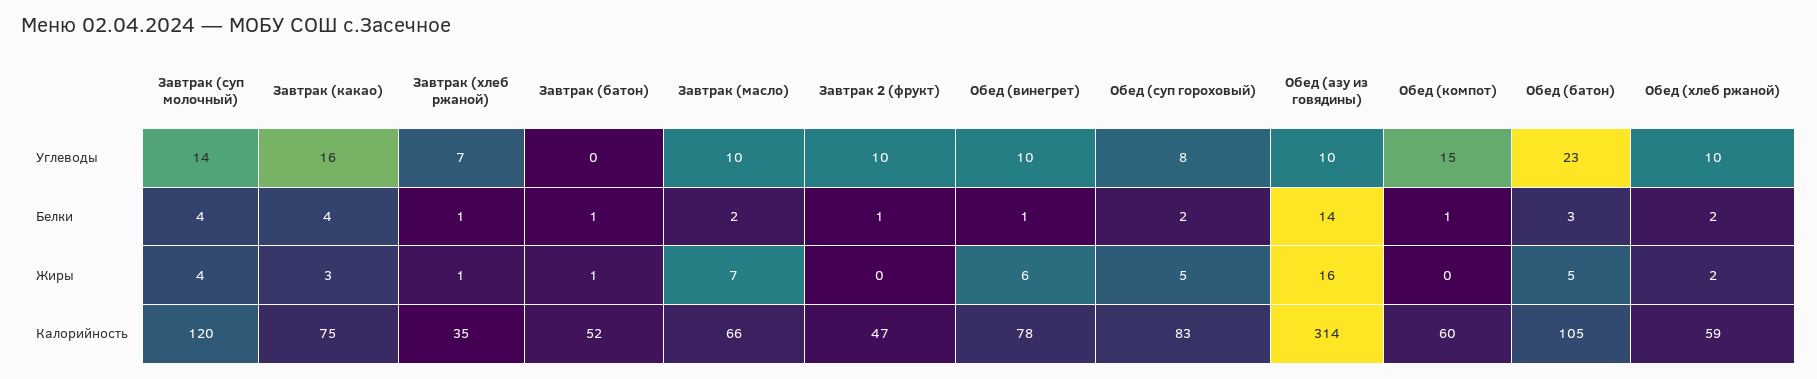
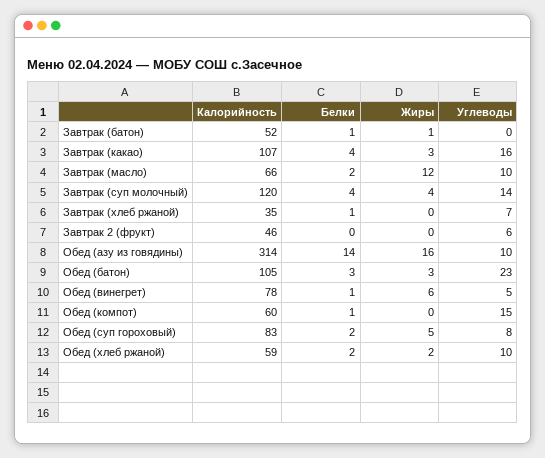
  {
    "Завтрак (суп молочный)": {
      "Углеводы": 14,
      "Белки": 4,
      "Жиры": 4,
      "Калорийность": 120
    },
    "Завтрак (какао)": {
      "Углеводы": 16,
      "Белки": 4,
      "Жиры": 3,
-     "Калорийность": 75
+     "Калорийность": 107
    },
    "Завтрак (хлеб ржаной)": {
      "Углеводы": 7,
      "Белки": 1,
-     "Жиры": 1,
+     "Жиры": 0,
      "Калорийность": 35
    },
    "Завтрак (батон)": {
      "Углеводы": 0,
      "Белки": 1,
      "Жиры": 1,
      "Калорийность": 52
    },
    "Завтрак (масло)": {
      "Углеводы": 10,
      "Белки": 2,
-     "Жиры": 7,
+     "Жиры": 12,
      "Калорийность": 66
    },
    "Завтрак 2 (фрукт)": {
-     "Углеводы": 10,
+     "Углеводы": 6,
-     "Белки": 1,
+     "Белки": 0,
      "Жиры": 0,
-     "Калорийность": 47
+     "Калорийность": 46
    },
    "Обед (винегрет)": {
-     "Углеводы": 10,
+     "Углеводы": 5,
      "Белки": 1,
      "Жиры": 6,
      "Калорийность": 78
    },
    "Обед (суп гороховый)": {
      "Углеводы": 8,
      "Белки": 2,
      "Жиры": 5,
      "Калорийность": 83
    },
    "Обед (азу из говядины)": {
      "Углеводы": 10,
      "Белки": 14,
      "Жиры": 16,
      "Калорийность": 314
    },
    "Обед (компот)": {
      "Углеводы": 15,
      "Белки": 1,
      "Жиры": 0,
      "Калорийность": 60
    },
    "Обед (батон)": {
      "Углеводы": 23,
      "Белки": 3,
-     "Жиры": 5,
+     "Жиры": 3,
      "Калорийность": 105
    },
    "Обед (хлеб ржаной)": {
      "Углеводы": 10,
      "Белки": 2,
      "Жиры": 2,
      "Калорийность": 59
    }
  }

